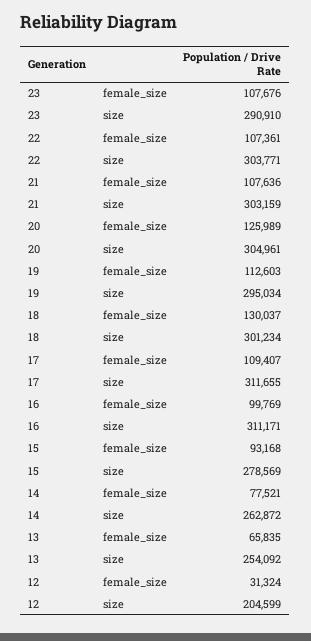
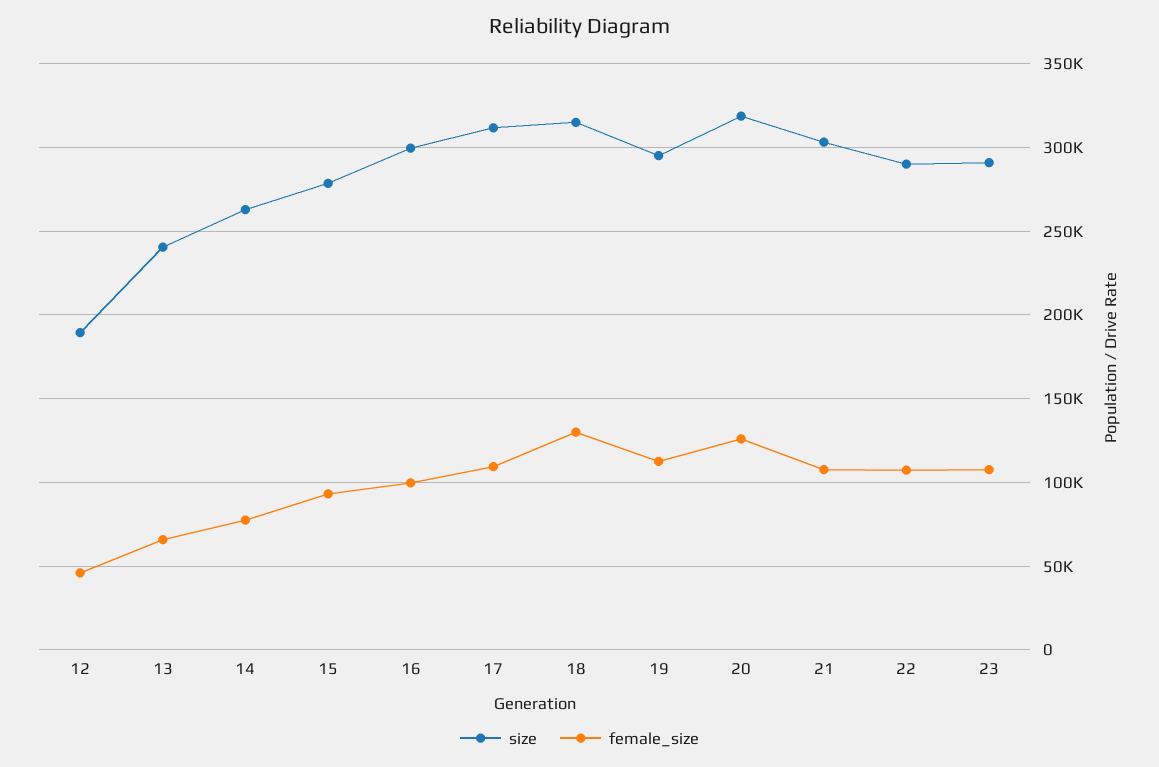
  {
    "female_size": {
      "23": 107676,
      "22": 107361,
      "21": 107636,
      "20": 125989,
      "19": 112603,
      "18": 130037,
      "17": 109407,
      "16": 99769,
      "15": 93168,
      "14": 77521,
      "13": 65835,
-     "12": 31324
+     "12": 45000
    },
    "size": {
      "23": 290910,
-     "22": 303771,
+     "22": 290000,
      "21": 303159,
-     "20": 304961,
+     "20": 320000,
      "19": 295034,
-     "18": 301234,
+     "18": 315000,
      "17": 311655,
-     "16": 311171,
+     "16": 300000,
      "15": 278569,
      "14": 262872,
-     "13": 254092,
+     "13": 240000,
-     "12": 204599
+     "12": 190000
    }
  }

